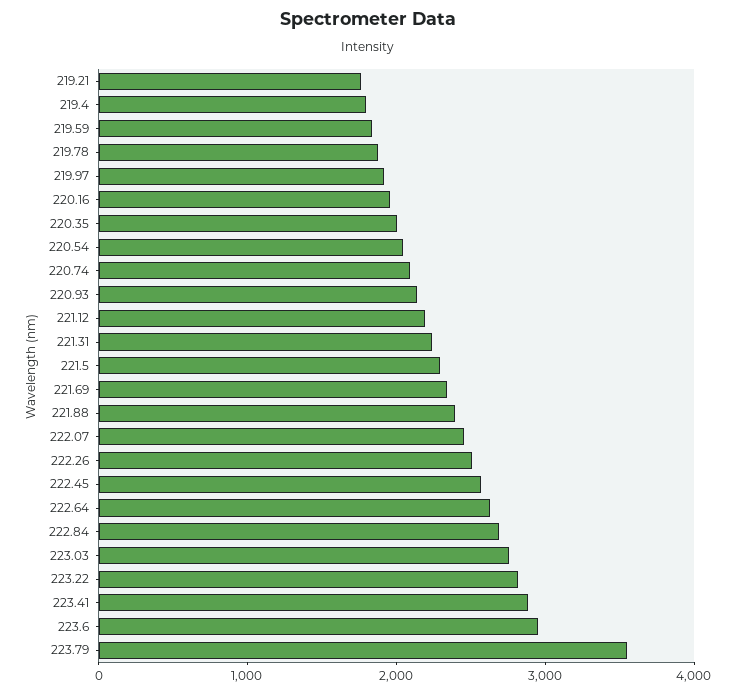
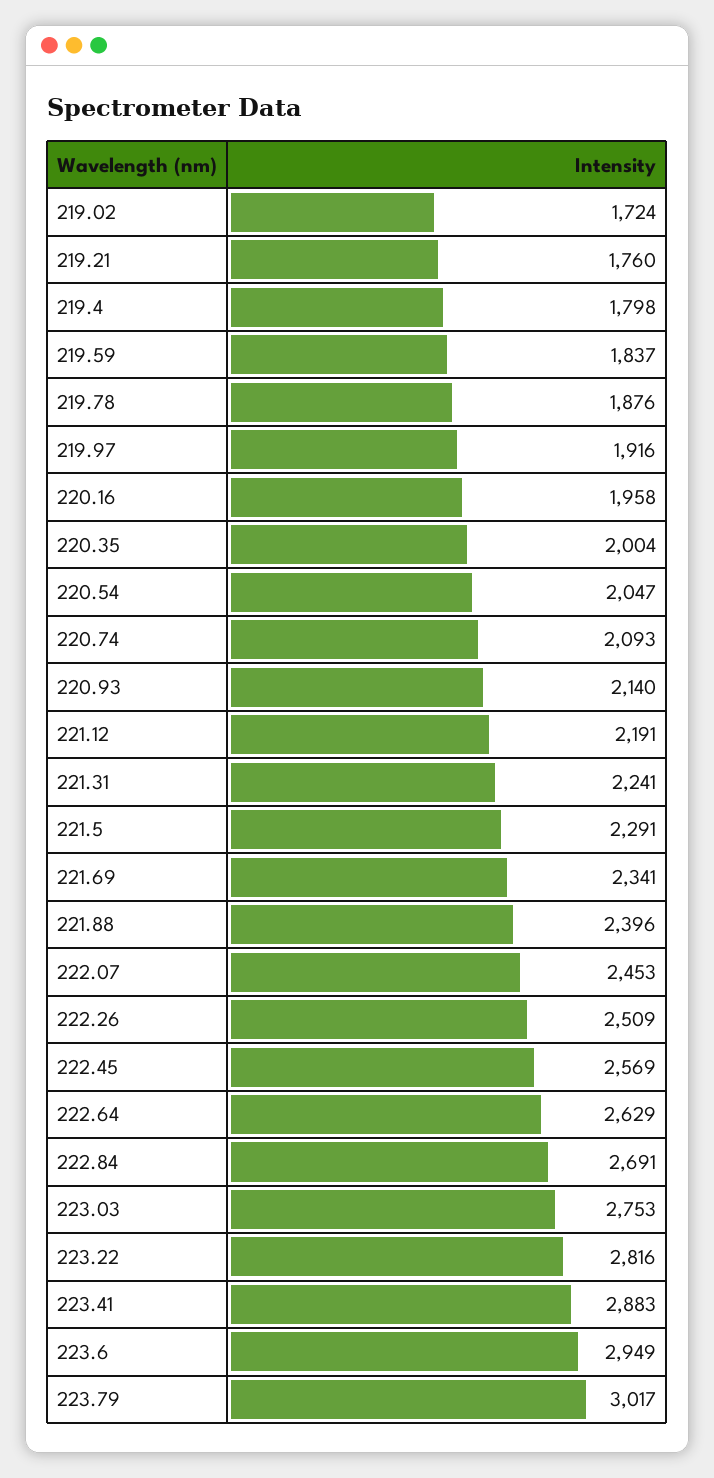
  {
    "219.21": 1760,
    "219.4": 1798,
    "219.59": 1837,
    "219.78": 1876,
    "219.97": 1916,
    "220.16": 1958,
    "220.35": 2004,
    "220.54": 2047,
    "220.74": 2093,
    "220.93": 2140,
    "221.12": 2191,
    "221.31": 2241,
    "221.5": 2291,
    "221.69": 2341,
    "221.88": 2396,
    "222.07": 2453,
    "222.26": 2509,
    "222.45": 2569,
    "222.64": 2629,
    "222.84": 2691,
    "223.03": 2753,
    "223.22": 2816,
    "223.41": 2883,
    "223.6": 2949,
-   "223.79": 3600
+   "223.79": 3017,
+   "219.02": 1724
  }

